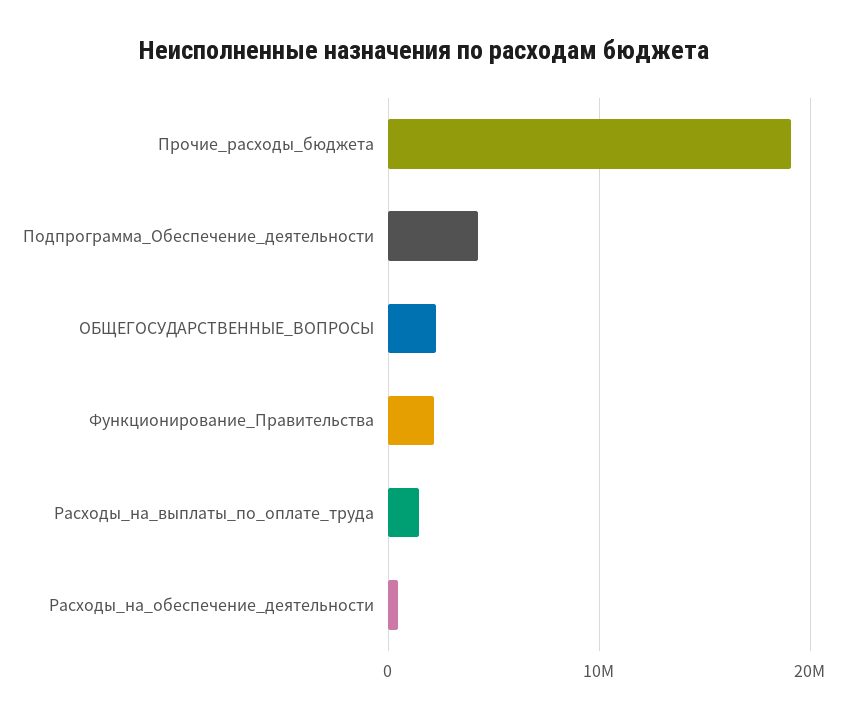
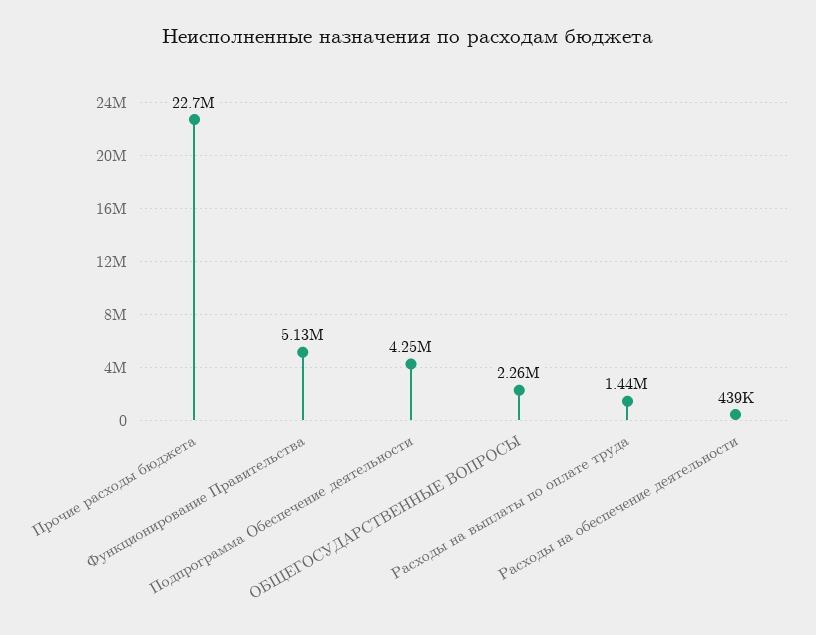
  {
-   "Прочие_расходы_бюджета": 19000000,
+   "Прочие_расходы_бюджета": 22700000,
    "Подпрограмма_Обеспечение_деятельности": 4250000,
    "ОБЩЕГОСУДАРСТВЕННЫЕ_ВОПРОСЫ": 2260000,
-   "Функционирование_Правительства": 2000000,
+   "Функционирование_Правительства": 5130000,
    "Расходы_на_выплаты_по_оплате_труда": 1440000,
    "Расходы_на_обеспечение_деятельности": 439000
  }

